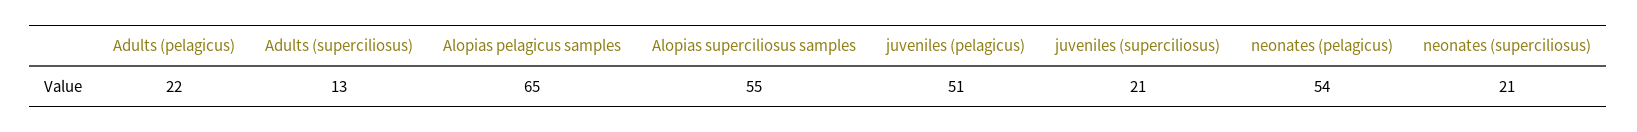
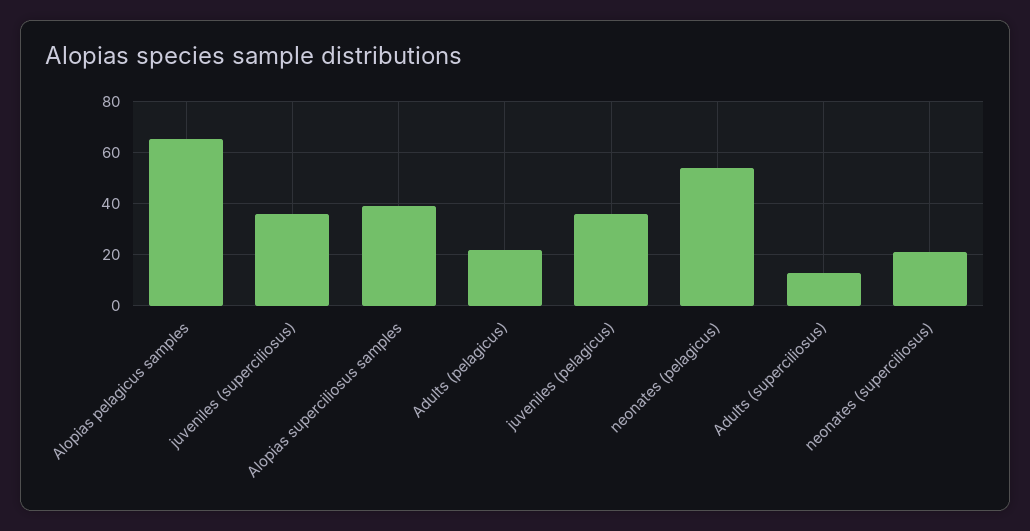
  {
    "Adults (pelagicus)": 22,
    "Adults (superciliosus)": 13,
    "Alopias pelagicus samples": 65,
-   "Alopias superciliosus samples": 55,
+   "Alopias superciliosus samples": 40,
-   "juveniles (pelagicus)": 51,
+   "juveniles (pelagicus)": 35,
-   "juveniles (superciliosus)": 21,
+   "juveniles (superciliosus)": 35,
    "neonates (pelagicus)": 54,
    "neonates (superciliosus)": 21
  }

